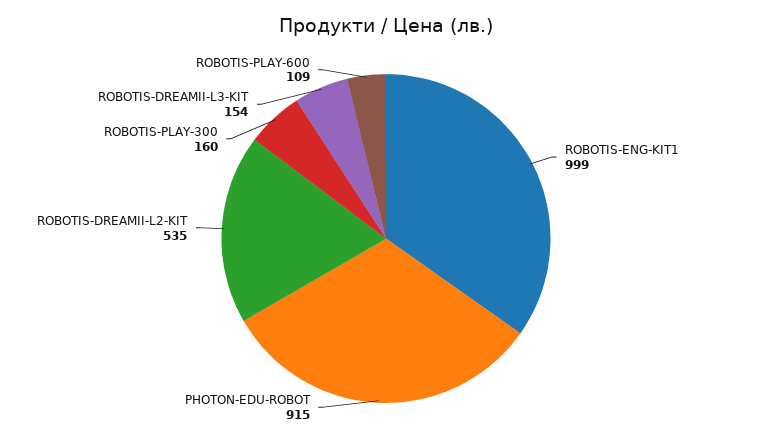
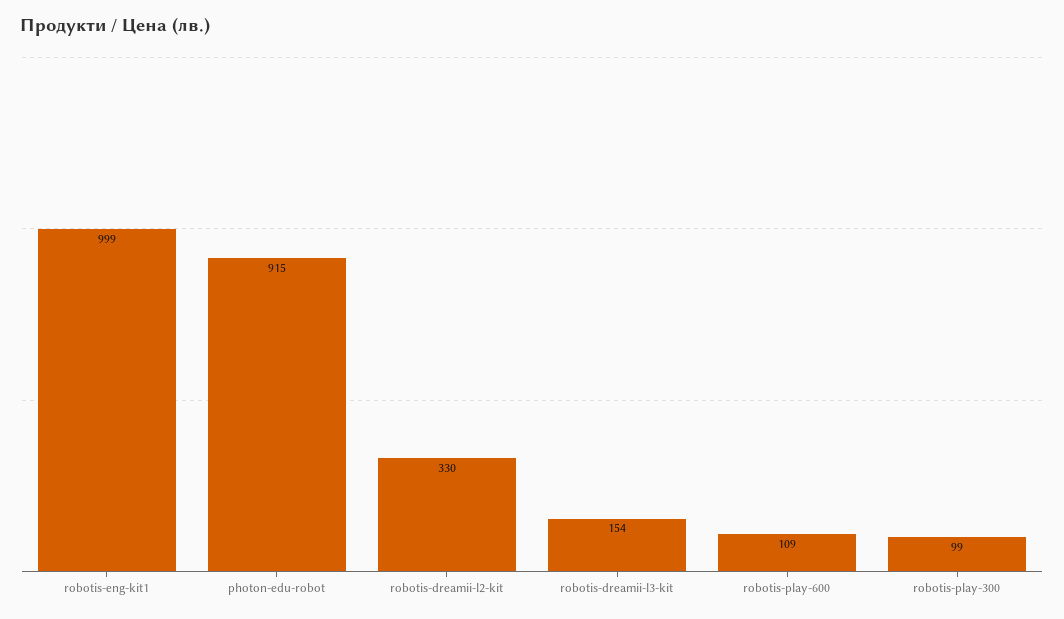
  {
    "ROBOTIS-ENG-KIT1": 999,
    "PHOTON-EDU-ROBOT": 915,
-   "ROBOTIS-DREAMII-L2-KIT": 535,
+   "ROBOTIS-DREAMII-L2-KIT": 330,
-   "ROBOTIS-PLAY-300": 160,
+   "ROBOTIS-PLAY-300": 99,
    "ROBOTIS-DREAMII-L3-KIT": 154,
    "ROBOTIS-PLAY-600": 109
  }

